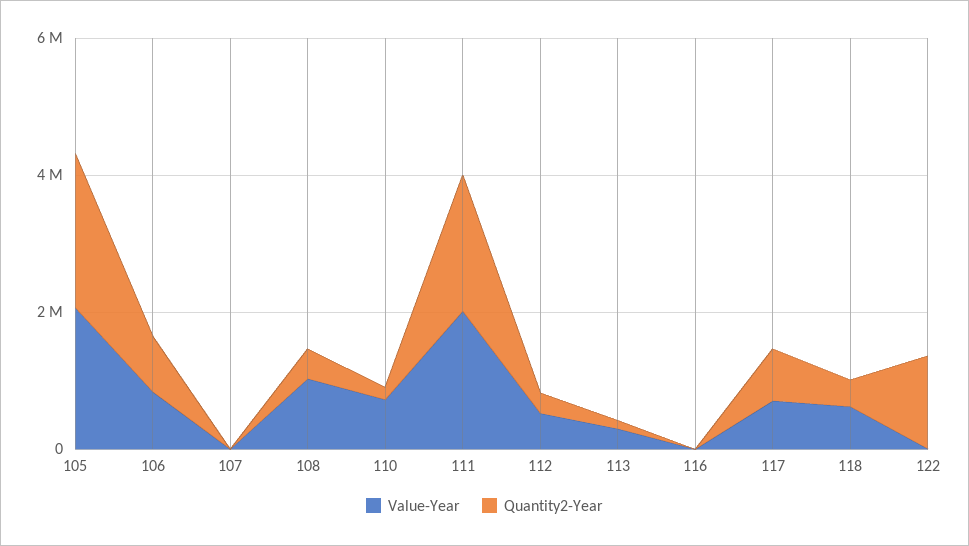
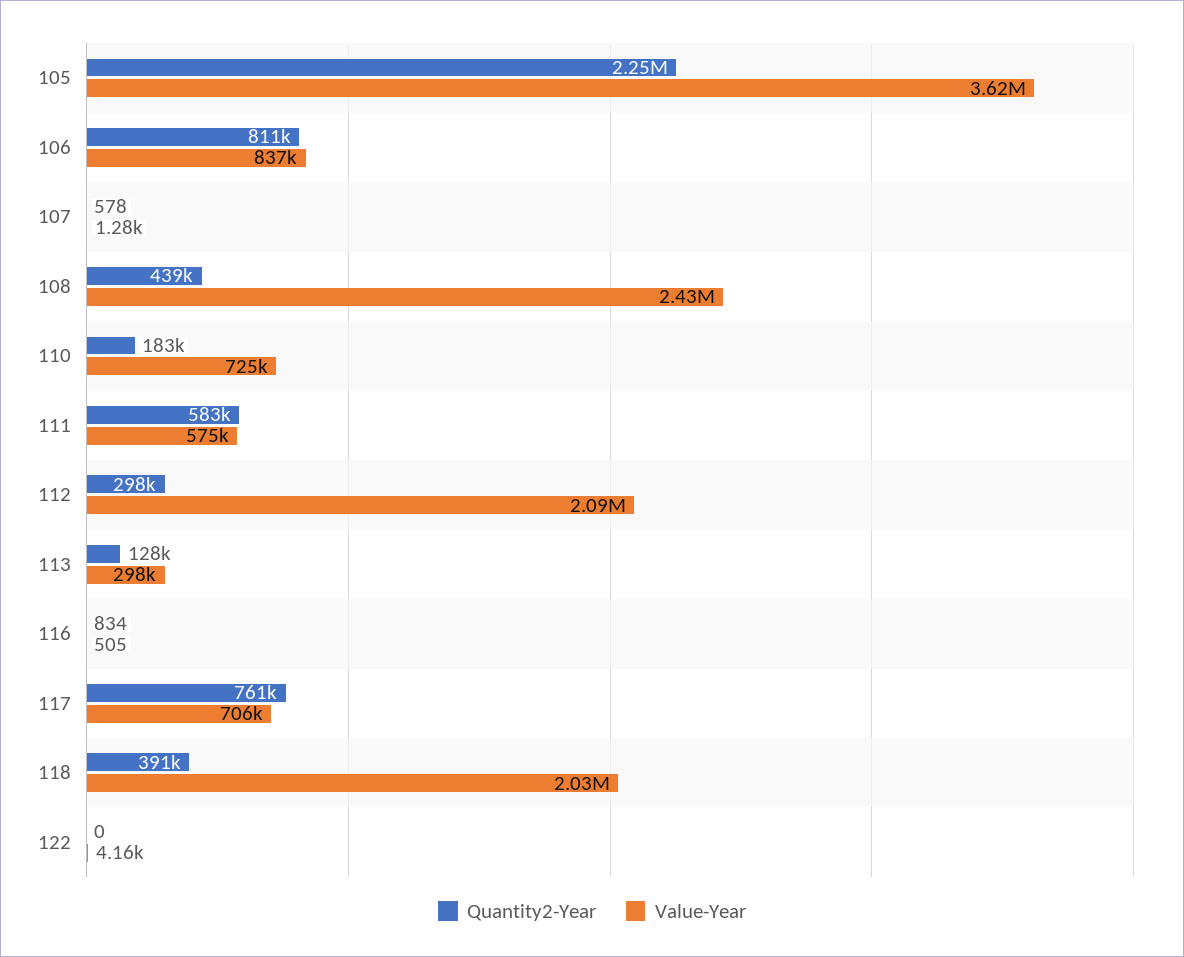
  {
    "Value-Year": {
-     "105": 2000000,
+     "105": 3620000,
      "106": 837000,
      "107": 1280,
-     "108": 1000000,
+     "108": 2430000,
      "110": 725000,
-     "111": 2000000,
+     "111": 575000,
-     "112": 500000,
+     "112": 2090000,
      "113": 298000,
      "116": 505,
      "117": 706000,
-     "118": 500000,
+     "118": 2030000,
      "122": 4160
    },
    "Quantity2-Year": {
      "105": 2250000,
      "106": 811000,
      "107": 578,
      "108": 439000,
      "110": 183000,
-     "111": 2000000,
+     "111": 583000,
      "112": 298000,
      "113": 128000,
      "116": 834,
      "117": 761000,
      "118": 391000,
-     "122": 1500000
+     "122": 0
    }
  }

